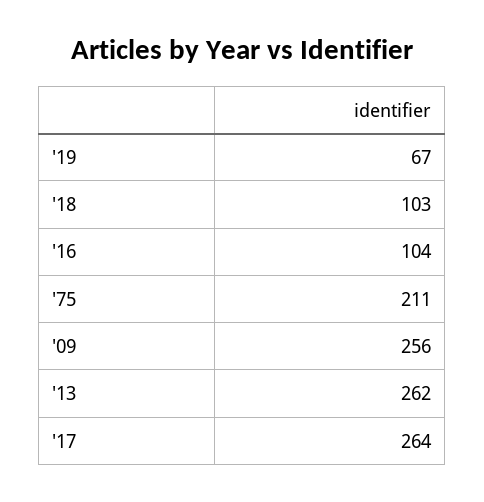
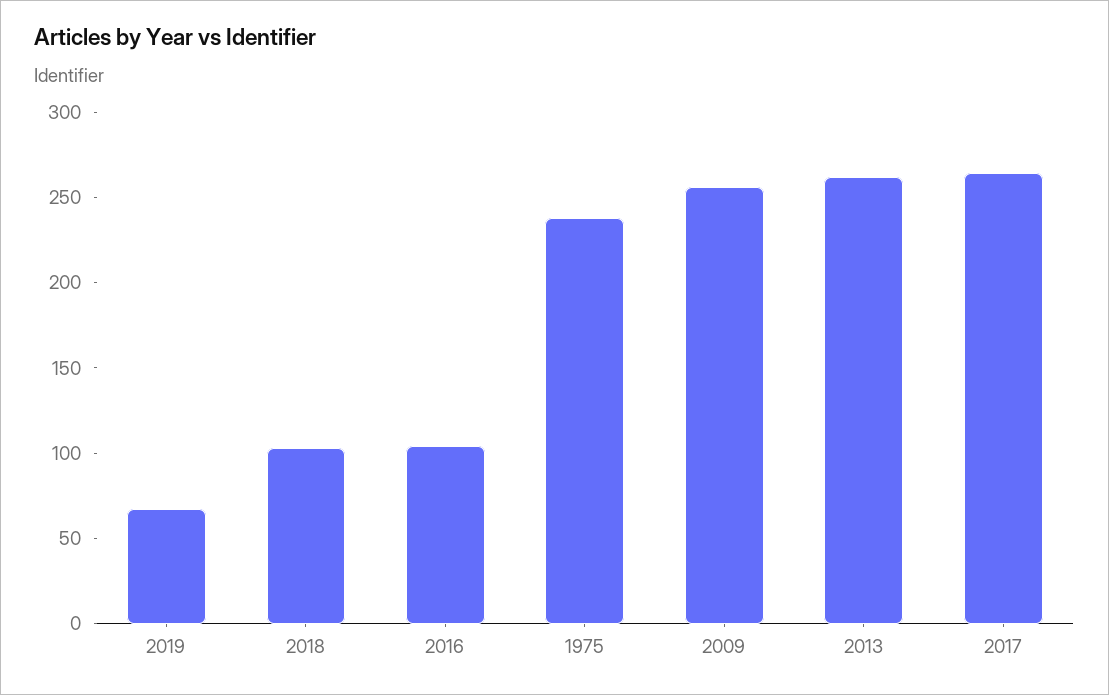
  {
    "'19": 67,
    "'18": 103,
    "'16": 104,
-   "'75": 211,
+   "'75": 240,
    "'09": 256,
    "'13": 262,
    "'17": 264
  }

